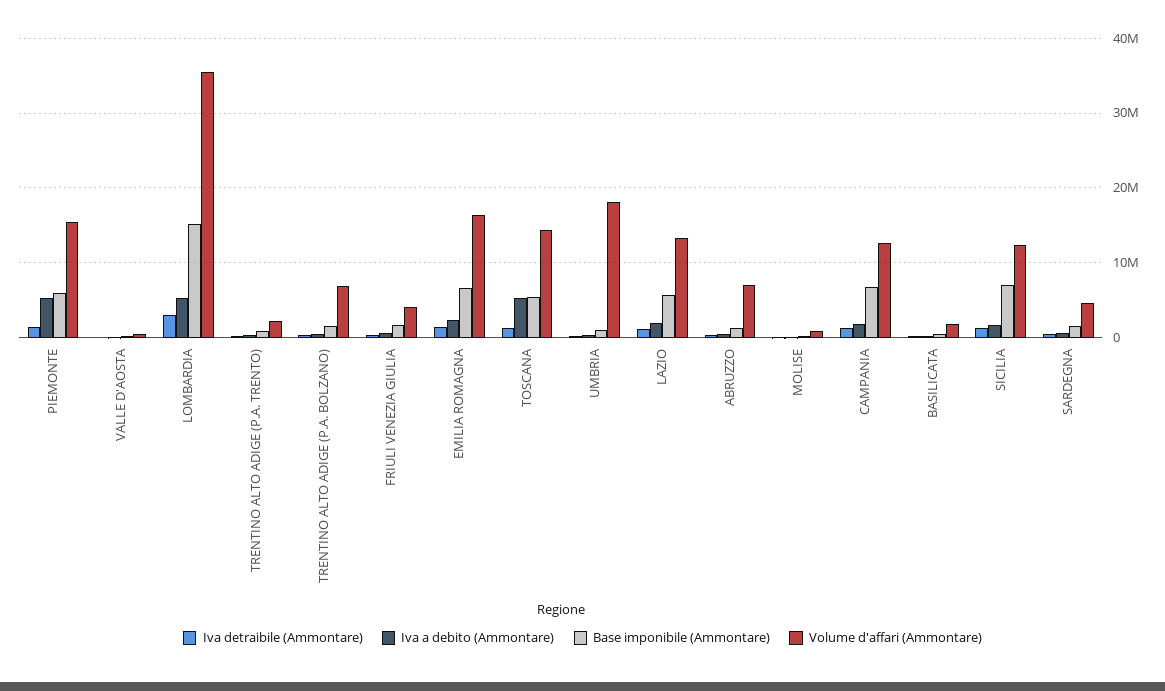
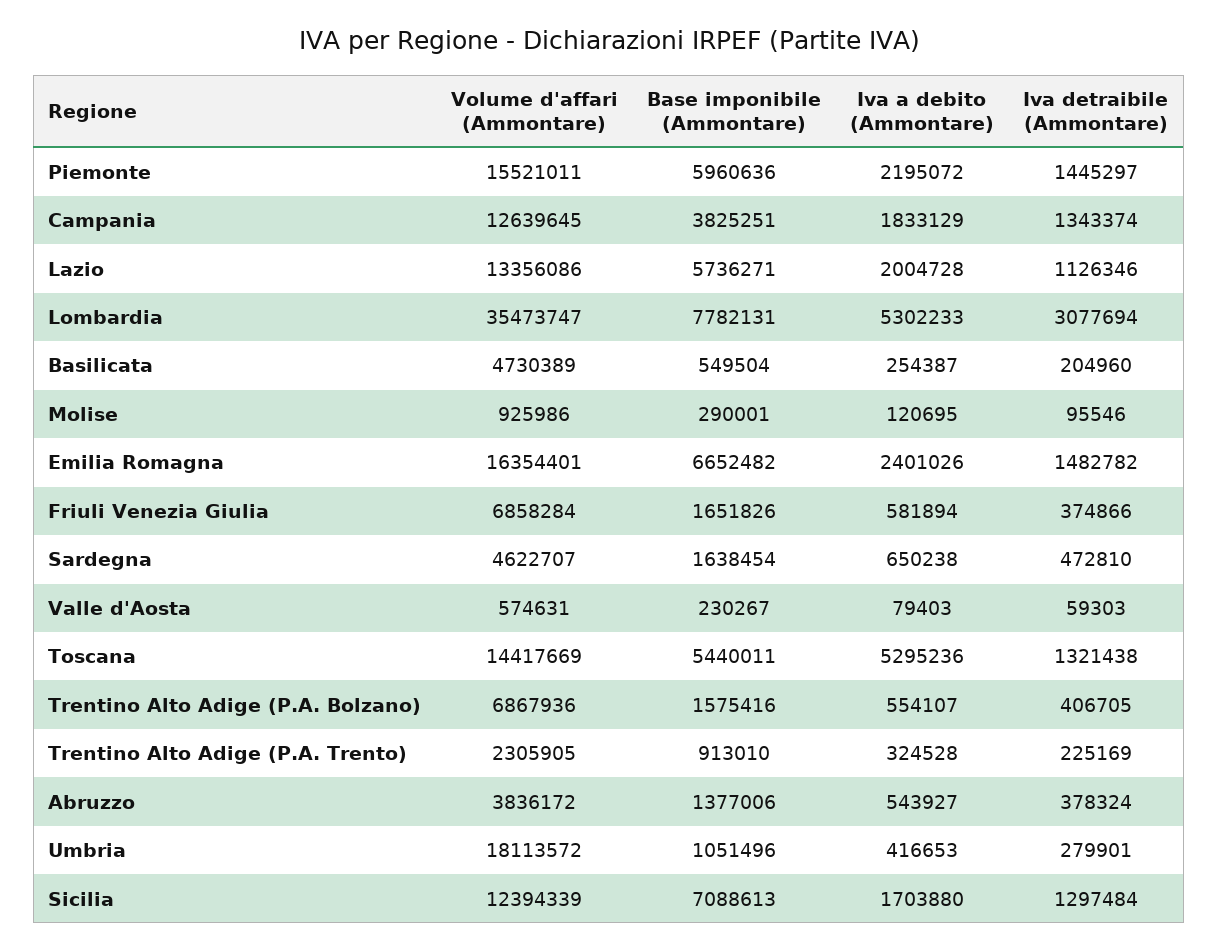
  {
    "Iva detraibile (Ammontare)": {
      "PIEMONTE": 1445297,
      "VALLE D'AOSTA": 59303,
      "LOMBARDIA": 3077694,
      "TRENTINO ALTO ADIGE (P.A. TRENTO)": 225169,
      "TRENTINO ALTO ADIGE (P.A. BOLZANO)": 406705,
      "FRIULI VENEZIA GIULIA": 374866,
      "EMILIA ROMAGNA": 1482782,
      "TOSCANA": 1321438,
      "UMBRIA": 279901,
      "LAZIO": 1126346,
      "ABRUZZO": 378324,
      "MOLISE": 95546,
      "CAMPANIA": 1343374,
      "BASILICATA": 204960,
      "SICILIA": 1297484,
      "SARDEGNA": 472810
    },
    "Iva a debito (Ammontare)": {
-     "PIEMONTE": 5000000,
+     "PIEMONTE": 2195072,
      "VALLE D'AOSTA": 79403,
      "LOMBARDIA": 5302233,
      "TRENTINO ALTO ADIGE (P.A. TRENTO)": 324528,
      "TRENTINO ALTO ADIGE (P.A. BOLZANO)": 554107,
      "FRIULI VENEZIA GIULIA": 581894,
      "EMILIA ROMAGNA": 2401026,
      "TOSCANA": 5295236,
      "UMBRIA": 416653,
      "LAZIO": 2004728,
      "ABRUZZO": 543927,
      "MOLISE": 120695,
      "CAMPANIA": 1833129,
      "BASILICATA": 254387,
      "SICILIA": 1703880,
      "SARDEGNA": 650238
    },
    "Base imponibile (Ammontare)": {
      "PIEMONTE": 5960636,
      "VALLE D'AOSTA": 230267,
-     "LOMBARDIA": 15000000,
+     "LOMBARDIA": 7782131,
      "TRENTINO ALTO ADIGE (P.A. TRENTO)": 913010,
      "TRENTINO ALTO ADIGE (P.A. BOLZANO)": 1575416,
      "FRIULI VENEZIA GIULIA": 1651826,
      "EMILIA ROMAGNA": 6652482,
      "TOSCANA": 5440011,
      "UMBRIA": 1051496,
      "LAZIO": 5736271,
      "ABRUZZO": 1377006,
      "MOLISE": 290001,
-     "CAMPANIA": 7000000,
+     "CAMPANIA": 3825251,
      "BASILICATA": 549504,
      "SICILIA": 7088613,
      "SARDEGNA": 1638454
    },
    "Volume d'affari (Ammontare)": {
      "PIEMONTE": 15521011,
      "VALLE D'AOSTA": 574631,
      "LOMBARDIA": 35473747,
      "TRENTINO ALTO ADIGE (P.A. TRENTO)": 2305905,
      "TRENTINO ALTO ADIGE (P.A. BOLZANO)": 6867936,
-     "FRIULI VENEZIA GIULIA": 4000000,
+     "FRIULI VENEZIA GIULIA": 6858284,
      "EMILIA ROMAGNA": 16354401,
      "TOSCANA": 14417669,
      "UMBRIA": 18113572,
      "LAZIO": 13356086,
-     "ABRUZZO": 7000000,
+     "ABRUZZO": 3836172,
      "MOLISE": 925986,
      "CAMPANIA": 12639645,
-     "BASILICATA": 2000000,
+     "BASILICATA": 4730389,
      "SICILIA": 12394339,
      "SARDEGNA": 4622707
    }
  }

